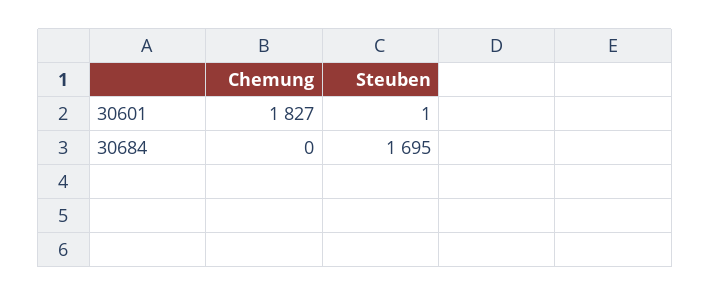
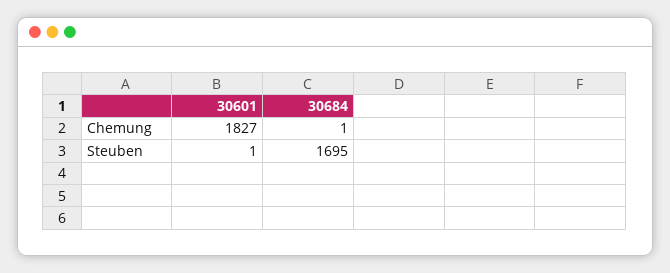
  {
    "Chemung": {
      "30601": 1827,
-     "30684": 0
+     "30684": 1
    },
    "Steuben": {
      "30601": 1,
      "30684": 1695
    }
  }

